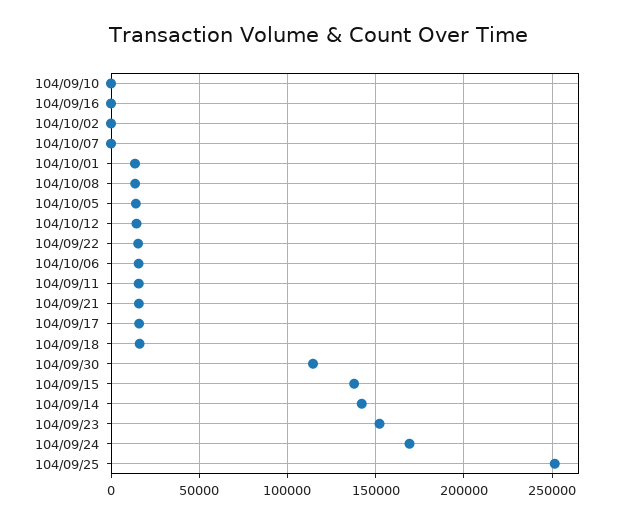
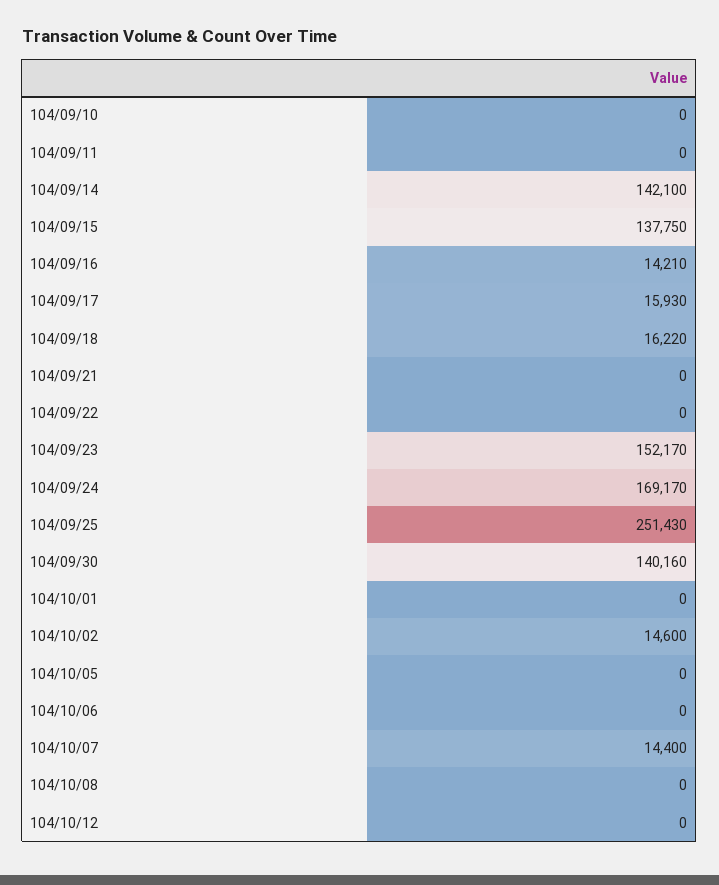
  {
    "104/09/10": 0,
-   "104/09/16": 0,
+   "104/09/16": 14210,
-   "104/10/02": 0,
+   "104/10/02": 14600,
-   "104/10/07": 0,
+   "104/10/07": 14400,
-   "104/10/01": 15000,
+   "104/10/01": 0,
-   "104/10/08": 15000,
+   "104/10/08": 0,
-   "104/10/05": 15000,
+   "104/10/05": 0,
-   "104/10/12": 15000,
+   "104/10/12": 0,
-   "104/09/22": 15000,
+   "104/09/22": 0,
-   "104/10/06": 15000,
+   "104/10/06": 0,
-   "104/09/11": 15000,
+   "104/09/11": 0,
-   "104/09/21": 15000,
+   "104/09/21": 0,
    "104/09/17": 15930,
    "104/09/18": 16220,
-   "104/09/30": 115000,
+   "104/09/30": 140160,
    "104/09/15": 137750,
    "104/09/14": 142100,
    "104/09/23": 152170,
    "104/09/24": 169170,
    "104/09/25": 251430
  }

